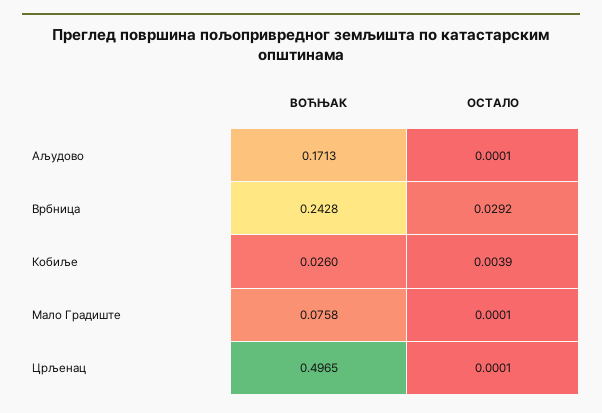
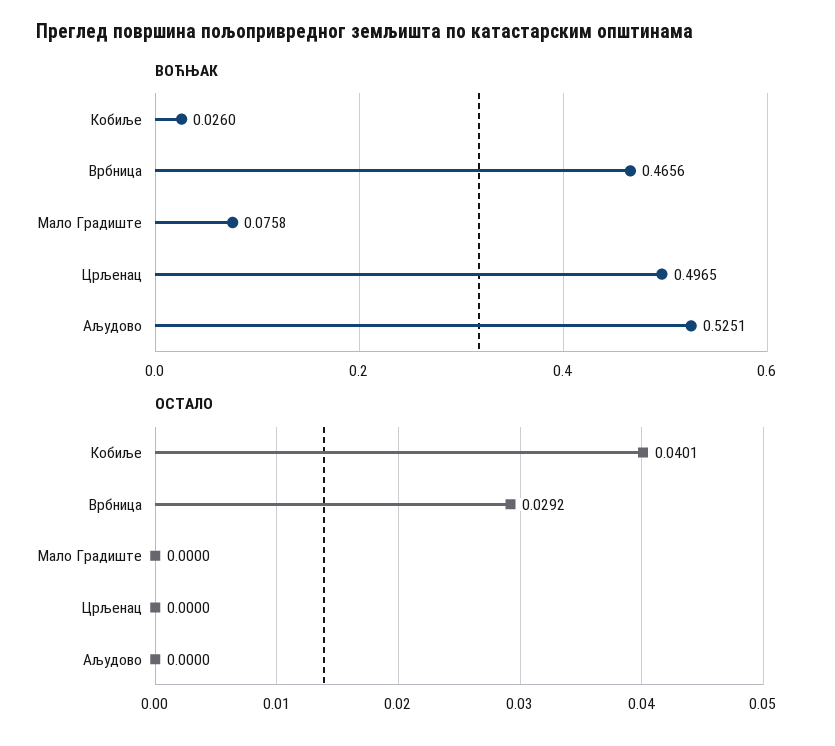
  {
    "ВОЋЊАК": {
-     "Аљудово": 0.1713,
+     "Аљудово": 0.5251,
-     "Врбница": 0.2428,
+     "Врбница": 0.4656,
      "Кобиље": 0.026,
      "Мало Градиште": 0.0758,
      "Црљенац": 0.4965
    },
    "ОСТАЛО": {
-     "Аљудово": 0.0001,
+     "Аљудово": 0,
      "Врбница": 0.0292,
-     "Кобиље": 0.0039,
+     "Кобиље": 0.0401,
-     "Мало Градиште": 0.0001,
+     "Мало Градиште": 0,
-     "Црљенац": 0.0001
+     "Црљенац": 0
    }
  }

